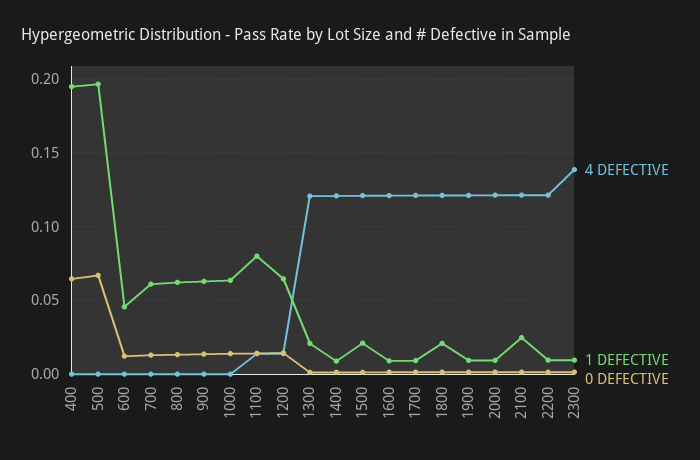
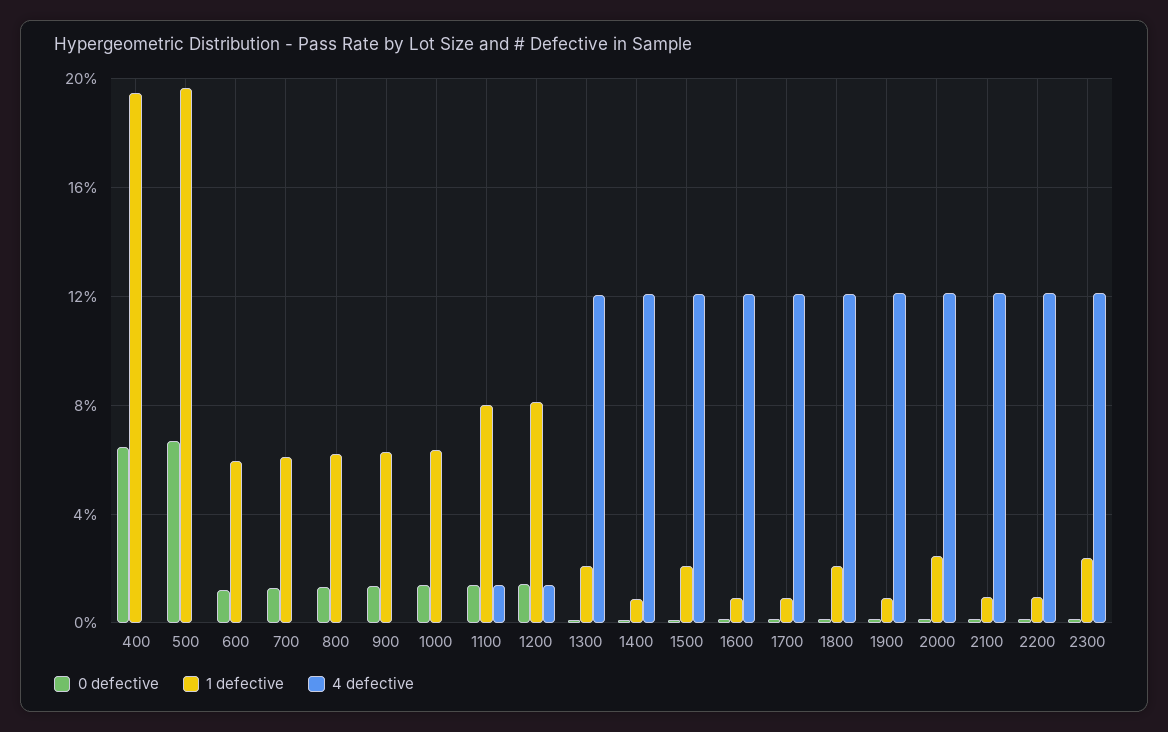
  {
    "4 DEFECTIVE": {
      "400": 0,
      "500": 0,
      "600": 0,
      "700": 0,
      "800": 0,
      "900": 0,
      "1000": 0,
      "1100": 0.015,
      "1200": 0.015,
      "1300": 0.12,
      "1400": 0.12,
      "1500": 0.12,
      "1600": 0.12,
      "1700": 0.12,
      "1800": 0.12,
      "1900": 0.12,
      "2000": 0.12,
      "2100": 0.12,
      "2200": 0.12,
-     "2300": 0.14
+     "2300": 0.12
    },
    "1 DEFECTIVE": {
      "400": 0.195,
      "500": 0.195,
-     "600": 0.045,
+     "600": 0.06,
      "700": 0.06,
      "800": 0.06,
      "900": 0.065,
      "1000": 0.065,
      "1100": 0.08,
-     "1200": 0.065,
+     "1200": 0.08,
      "1300": 0.02,
      "1400": 0.01,
      "1500": 0.02,
      "1600": 0.01,
      "1700": 0.01,
      "1800": 0.02,
      "1900": 0.01,
-     "2000": 0.01,
+     "2000": 0.025,
-     "2100": 0.025,
+     "2100": 0.01,
      "2200": 0.01,
-     "2300": 0.01
+     "2300": 0.025
    },
    "0 DEFECTIVE": {
      "400": 0.065,
      "500": 0.065,
      "600": 0.01,
      "700": 0.015,
      "800": 0.015,
      "900": 0.015,
      "1000": 0.015,
      "1100": 0.015,
      "1200": 0.015,
      "1300": 0,
      "1400": 0,
      "1500": 0,
      "1600": 0,
      "1700": 0,
      "1800": 0,
      "1900": 0,
      "2000": 0,
      "2100": 0,
      "2200": 0,
      "2300": 0
    }
  }

